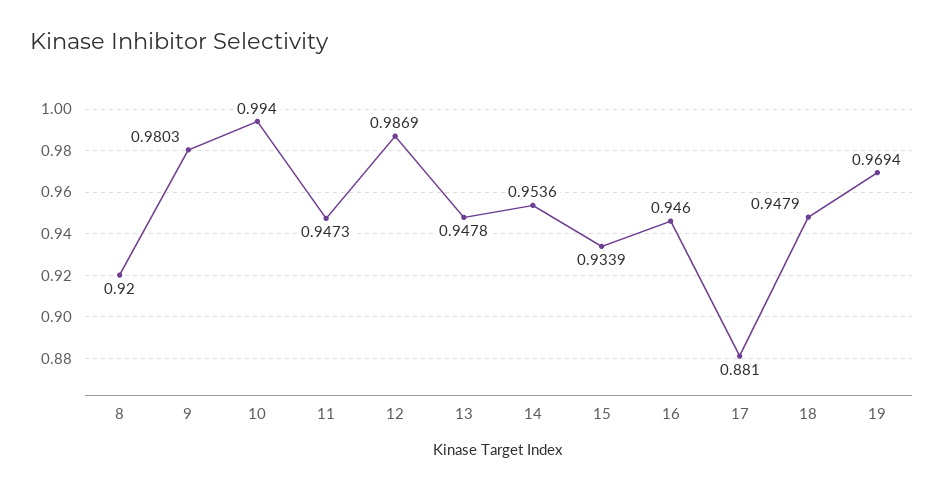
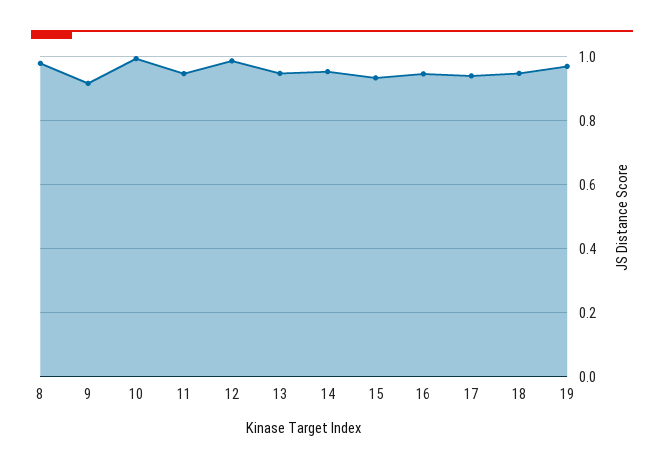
  {
-   "8": 0.92,
+   "8": 0.98,
-   "9": 0.9803,
+   "9": 0.92,
    "10": 0.994,
    "11": 0.9473,
    "12": 0.9869,
    "13": 0.9478,
    "14": 0.9536,
    "15": 0.9339,
    "16": 0.946,
-   "17": 0.881,
+   "17": 0.94,
    "18": 0.9479,
    "19": 0.9694
  }

